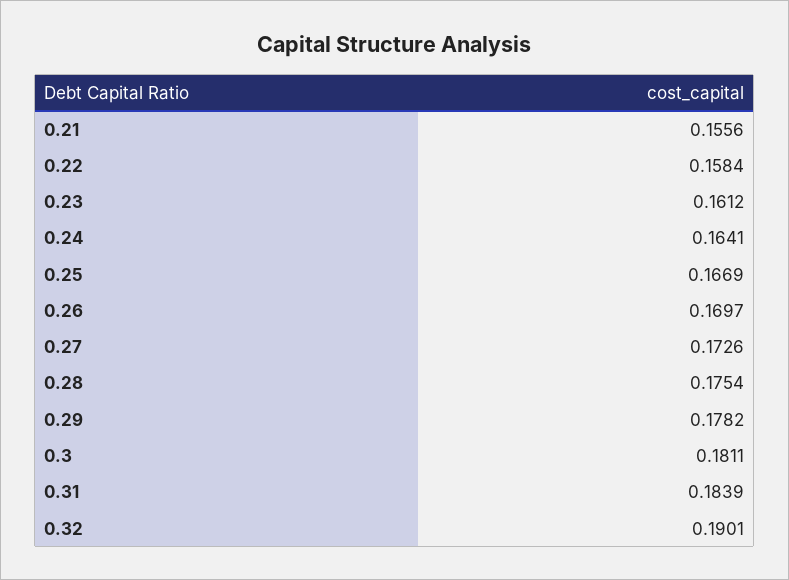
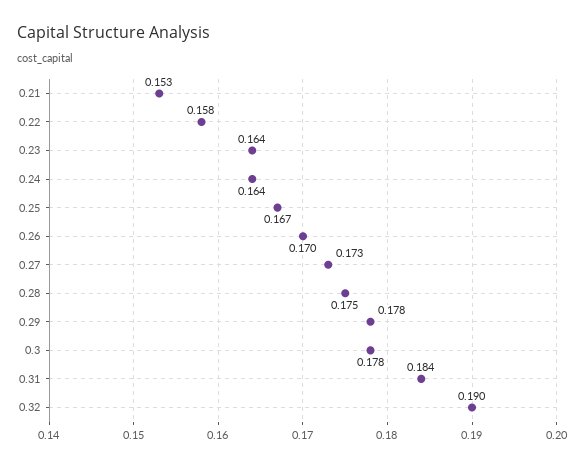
  {
-   "0.21": 0.1556,
+   "0.21": 0.153,
    "0.22": 0.1584,
-   "0.23": 0.1612,
+   "0.23": 0.164,
    "0.24": 0.1641,
    "0.25": 0.1669,
    "0.26": 0.1697,
    "0.27": 0.1726,
    "0.28": 0.1754,
    "0.29": 0.1782,
-   "0.3": 0.1811,
+   "0.3": 0.178,
    "0.31": 0.1839,
    "0.32": 0.1901
  }

